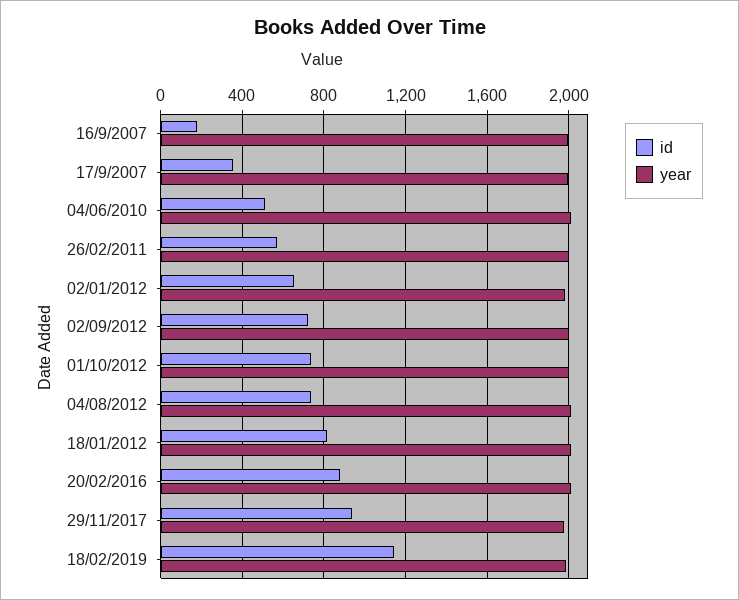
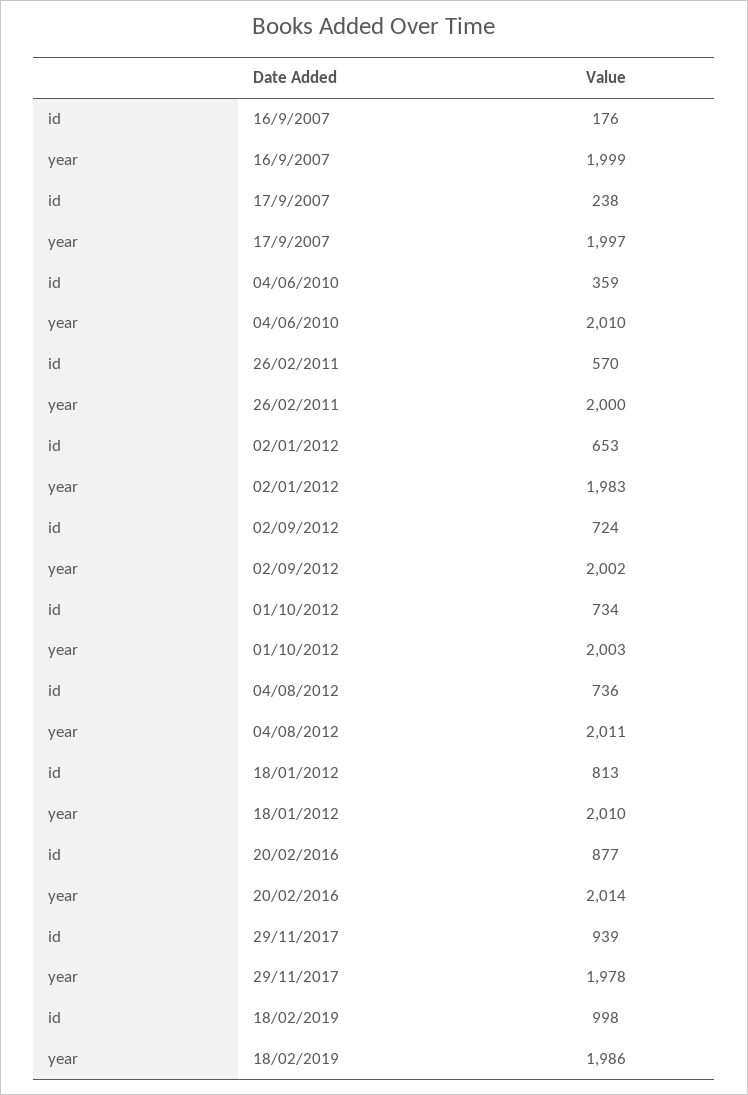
  {
    "id": {
      "16/9/2007": 176,
-     "17/9/2007": 350,
+     "17/9/2007": 238,
-     "04/06/2010": 500,
+     "04/06/2010": 359,
      "26/02/2011": 570,
      "02/01/2012": 653,
      "02/09/2012": 724,
      "01/10/2012": 734,
      "04/08/2012": 736,
      "18/01/2012": 813,
      "20/02/2016": 877,
      "29/11/2017": 939,
-     "18/02/2019": 1150
+     "18/02/2019": 998
    },
    "year": {
      "16/9/2007": 1999,
      "17/9/2007": 1997,
      "04/06/2010": 2010,
      "26/02/2011": 2000,
      "02/01/2012": 1983,
      "02/09/2012": 2002,
      "01/10/2012": 2003,
      "04/08/2012": 2011,
      "18/01/2012": 2010,
      "20/02/2016": 2014,
      "29/11/2017": 1978,
      "18/02/2019": 1986
    }
  }

